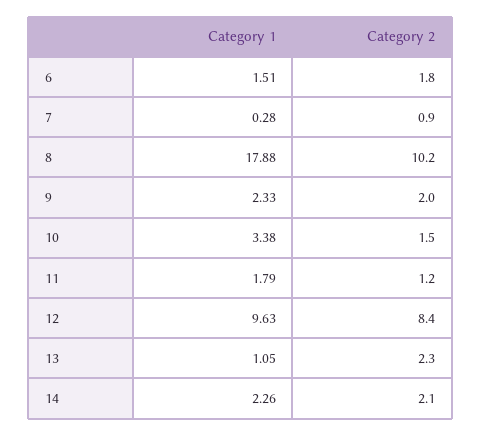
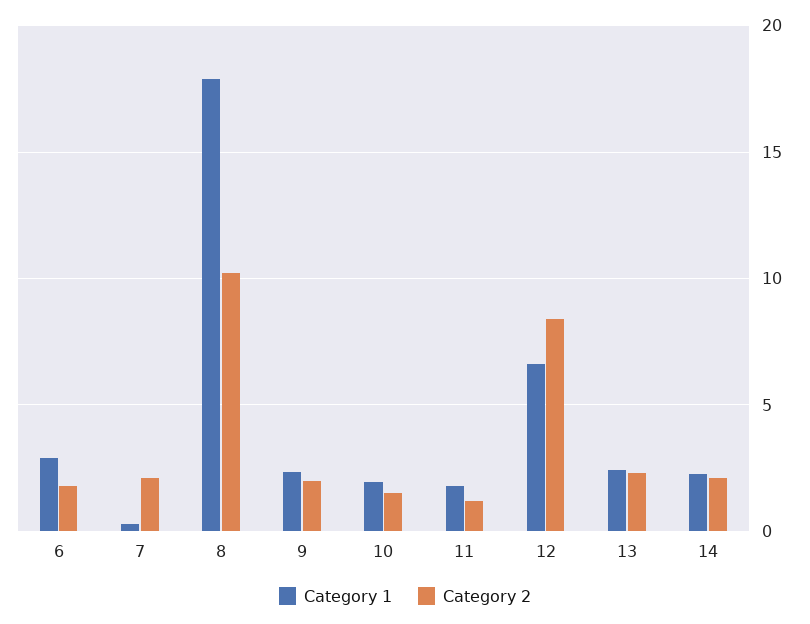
  {
    "Category 1": {
-     "6": 1.51,
+     "6": 3,
      "7": 0.28,
      "8": 17.88,
      "9": 2.33,
-     "10": 3.38,
+     "10": 2,
      "11": 1.79,
-     "12": 9.63,
+     "12": 6.5,
-     "13": 1.05,
+     "13": 2.5,
      "14": 2.26
    },
    "Category 2": {
      "6": 1.8,
-     "7": 0.9,
+     "7": 2,
      "8": 10.2,
      "9": 2,
      "10": 1.5,
      "11": 1.2,
      "12": 8.4,
      "13": 2.3,
      "14": 2.1
    }
  }

